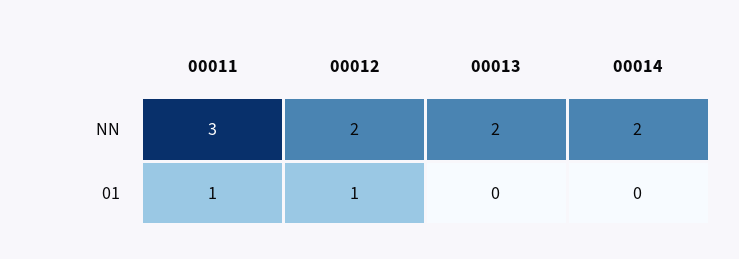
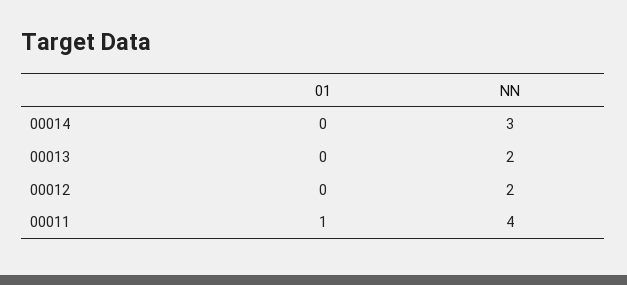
  {
    "00011": {
-     "NN": 3,
+     "NN": 4,
      "01": 1
    },
    "00012": {
      "NN": 2,
-     "01": 1
+     "01": 0
    },
    "00013": {
      "NN": 2,
      "01": 0
    },
    "00014": {
-     "NN": 2,
+     "NN": 3,
      "01": 0
    }
  }

